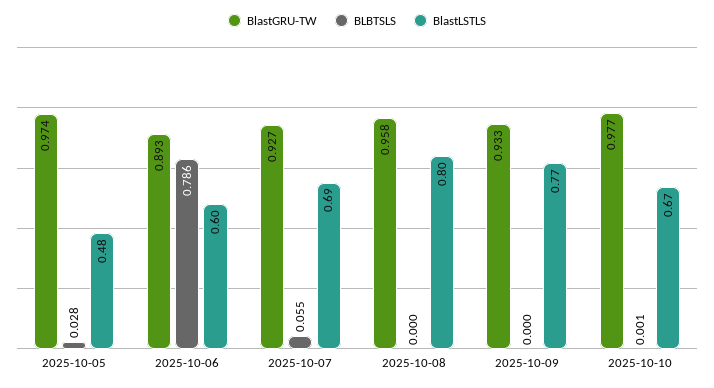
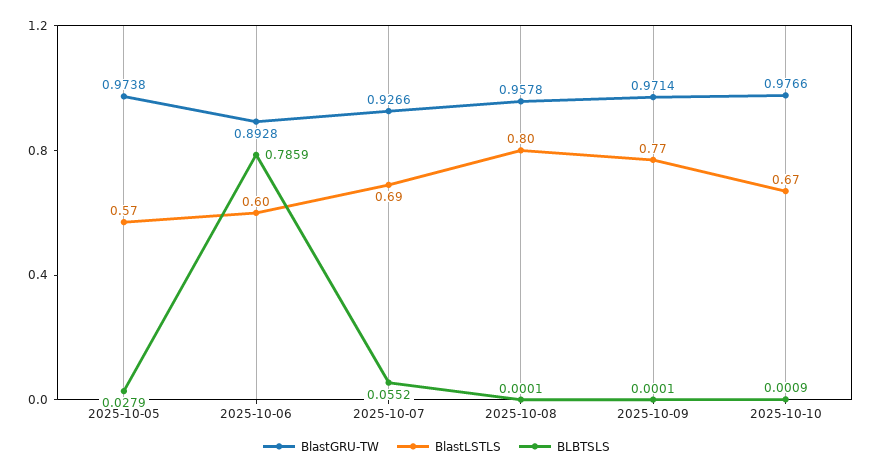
  {
    "BlastGRU-TW": {
      "2025-10-05": 0.9738,
      "2025-10-06": 0.8928,
      "2025-10-07": 0.9266,
      "2025-10-08": 0.9578,
-     "2025-10-09": 0.933,
+     "2025-10-09": 0.9714,
      "2025-10-10": 0.9766
    },
    "BLBTSLS": {
      "2025-10-05": 0.0279,
      "2025-10-06": 0.7859,
      "2025-10-07": 0.0552,
      "2025-10-08": 0.0001,
      "2025-10-09": 0.0001,
      "2025-10-10": 0.0009
    },
    "BlastLSTLS": {
-     "2025-10-05": 0.48,
+     "2025-10-05": 0.57,
      "2025-10-06": 0.6,
      "2025-10-07": 0.69,
      "2025-10-08": 0.8,
      "2025-10-09": 0.77,
      "2025-10-10": 0.67
    }
  }

